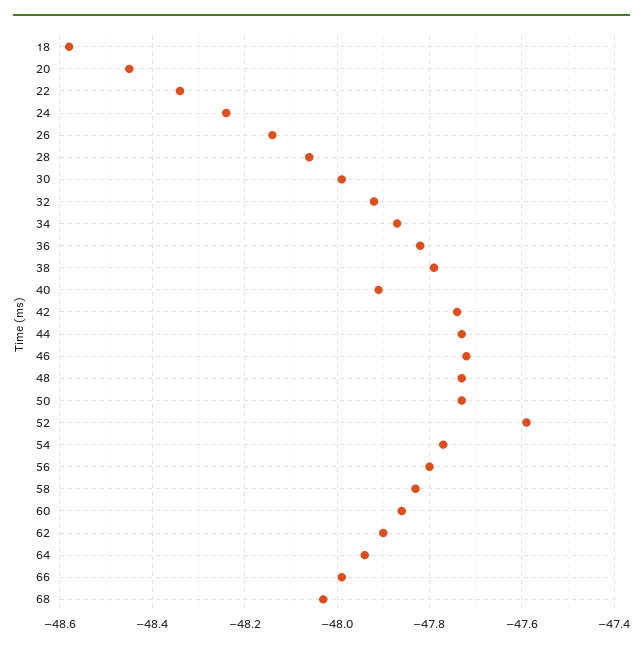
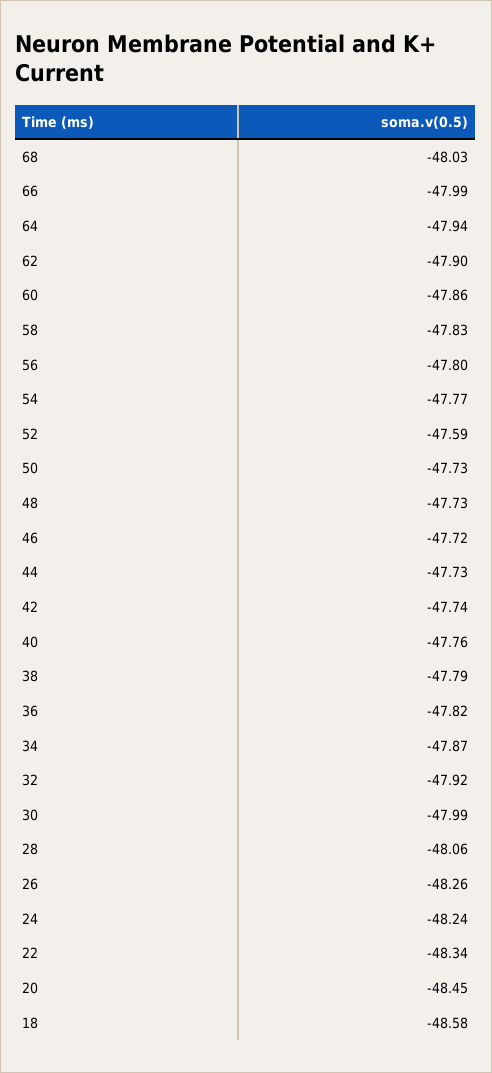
  {
    "18": -48.58,
    "20": -48.45,
    "22": -48.34,
    "24": -48.24,
-   "26": -48.15,
+   "26": -48.26,
    "28": -48.06,
    "30": -47.99,
    "32": -47.92,
    "34": -47.87,
    "36": -47.82,
    "38": -47.79,
-   "40": -47.9,
+   "40": -47.76,
    "42": -47.74,
    "44": -47.73,
    "46": -47.72,
    "48": -47.73,
    "50": -47.73,
    "52": -47.59,
    "54": -47.77,
    "56": -47.8,
    "58": -47.83,
    "60": -47.86,
    "62": -47.9,
    "64": -47.94,
    "66": -47.99,
    "68": -48.03
  }

